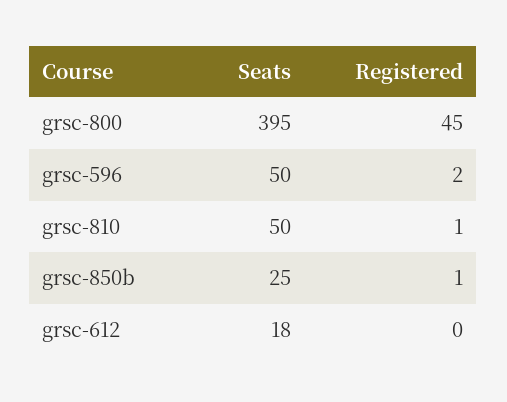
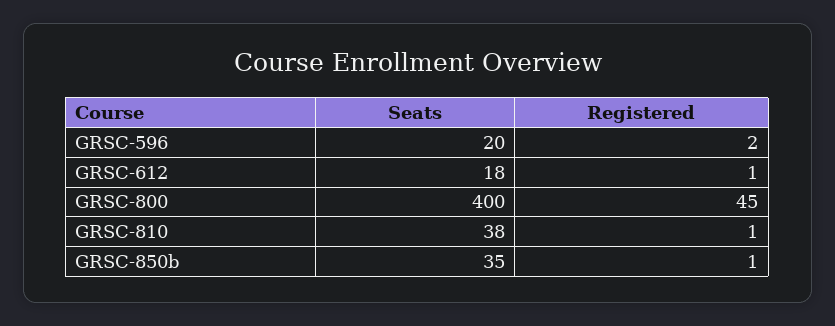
  {
    "Seats": {
-     "grsc-800": 395,
+     "grsc-800": 400,
-     "grsc-596": 50,
+     "grsc-596": 20,
-     "grsc-810": 50,
+     "grsc-810": 38,
-     "grsc-850b": 25,
+     "grsc-850b": 35,
      "grsc-612": 18
    },
    "Registered": {
      "grsc-800": 45,
      "grsc-596": 2,
      "grsc-810": 1,
      "grsc-850b": 1,
-     "grsc-612": 0
+     "grsc-612": 1
    }
  }

